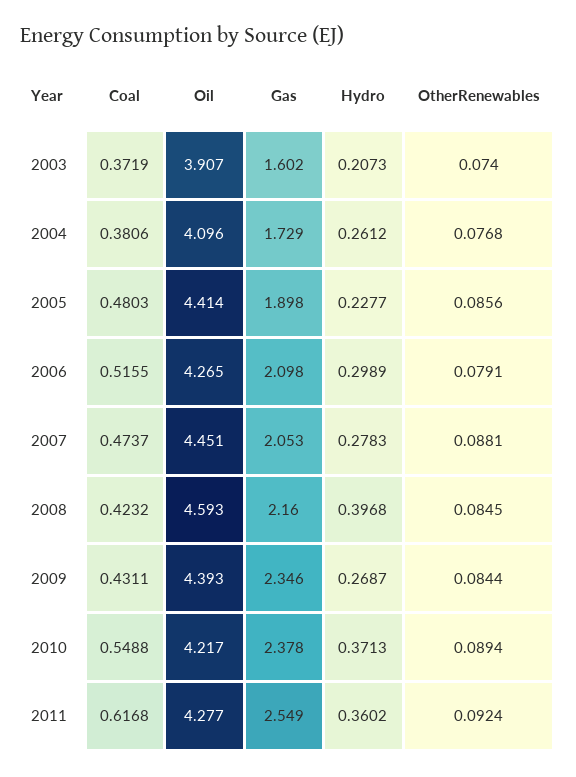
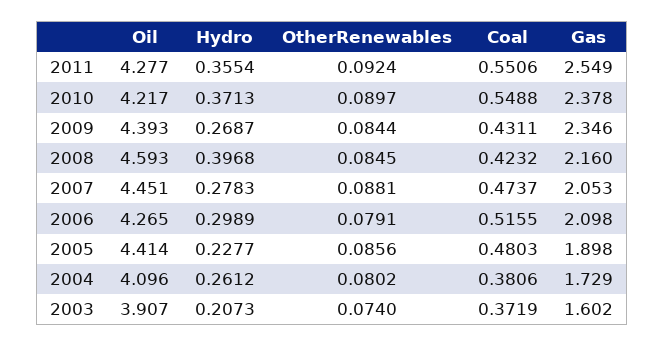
  {
    "Coal": {
      "2003": 0.3719,
      "2004": 0.3806,
      "2005": 0.4803,
      "2006": 0.5155,
      "2007": 0.4737,
      "2008": 0.4232,
      "2009": 0.4311,
      "2010": 0.5488,
-     "2011": 0.6168
+     "2011": 0.5506
    },
    "Oil": {
      "2003": 3.907,
      "2004": 4.096,
      "2005": 4.414,
      "2006": 4.265,
      "2007": 4.451,
      "2008": 4.593,
      "2009": 4.393,
      "2010": 4.217,
      "2011": 4.277
    },
    "Gas": {
      "2003": 1.602,
      "2004": 1.729,
      "2005": 1.898,
      "2006": 2.098,
      "2007": 2.053,
      "2008": 2.16,
      "2009": 2.346,
      "2010": 2.378,
      "2011": 2.549
    },
    "Hydro": {
      "2003": 0.2073,
      "2004": 0.2612,
      "2005": 0.2277,
      "2006": 0.2989,
      "2007": 0.2783,
      "2008": 0.3968,
      "2009": 0.2687,
      "2010": 0.3713,
-     "2011": 0.3602
+     "2011": 0.3554
    },
    "OtherRenewables": {
      "2003": 0.074,
-     "2004": 0.0768,
+     "2004": 0.0802,
      "2005": 0.0856,
      "2006": 0.0791,
      "2007": 0.0881,
      "2008": 0.0845,
      "2009": 0.0844,
-     "2010": 0.0894,
+     "2010": 0.0897,
      "2011": 0.0924
    }
  }

